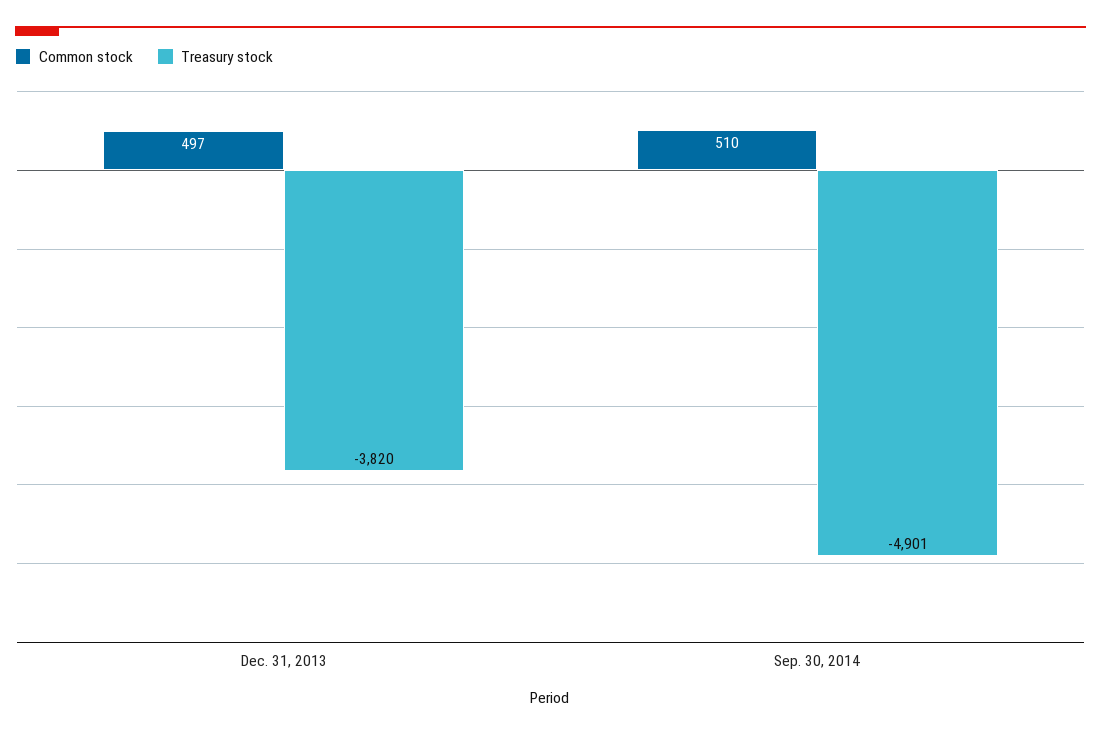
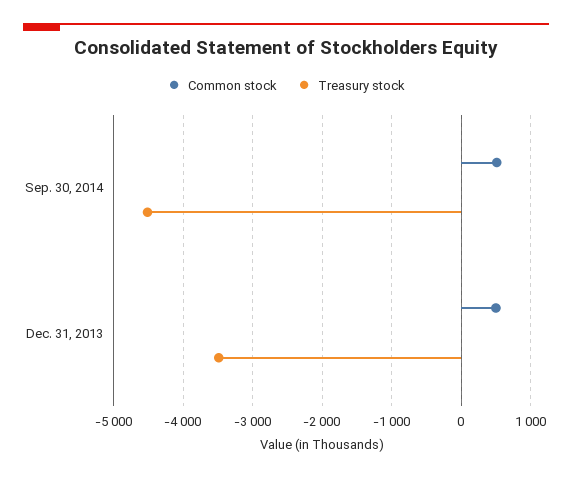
  {
    "Common stock": {
      "Dec. 31, 2013": 497,
      "Sep. 30, 2014": 510
    },
    "Treasury stock": {
-     "Dec. 31, 2013": -3820,
+     "Dec. 31, 2013": -3500,
-     "Sep. 30, 2014": -4901
+     "Sep. 30, 2014": -4500
    }
  }

